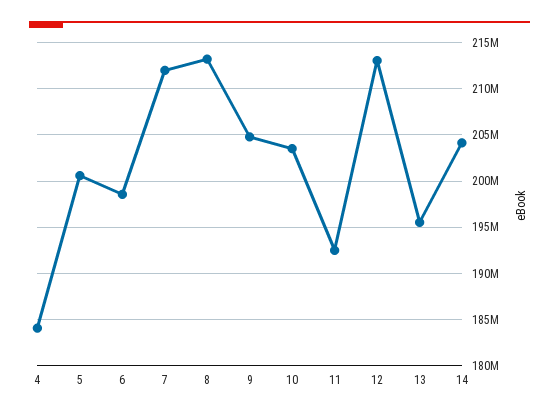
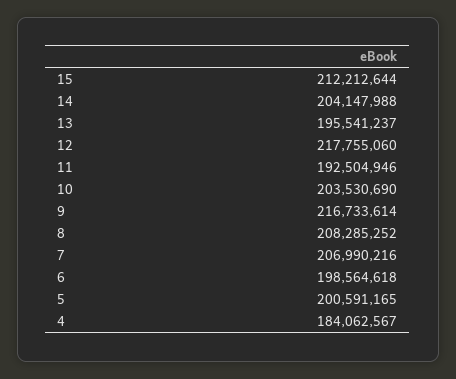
  {
    "4": 184062567,
    "5": 200591165,
    "6": 198564618,
-   "7": 212000000,
+   "7": 206990216,
-   "8": 213000000,
+   "8": 208285252,
-   "9": 205000000,
+   "9": 216733614,
    "10": 203530690,
    "11": 192504946,
-   "12": 213000000,
+   "12": 217755060,
    "13": 195541237,
-   "14": 204147988
+   "14": 204147988,
+   "15": 212212644
  }

